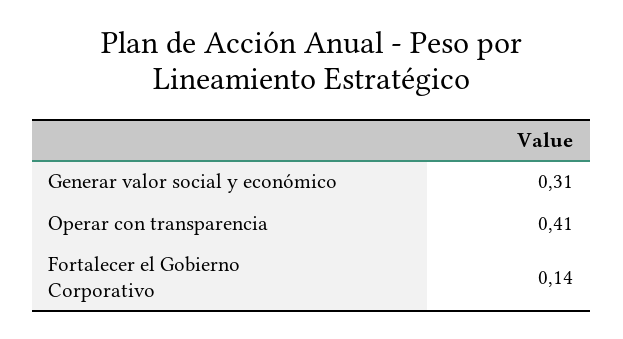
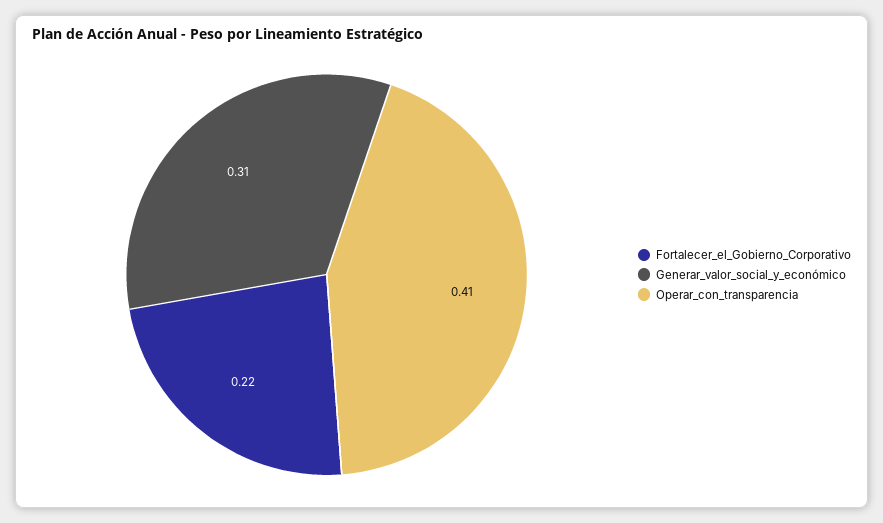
  {
    "Generar valor social y económico": 0.31,
    "Operar con transparencia": 0.41,
-   "Fortalecer el Gobierno Corporativo": 0.14
+   "Fortalecer el Gobierno Corporativo": 0.22
  }

